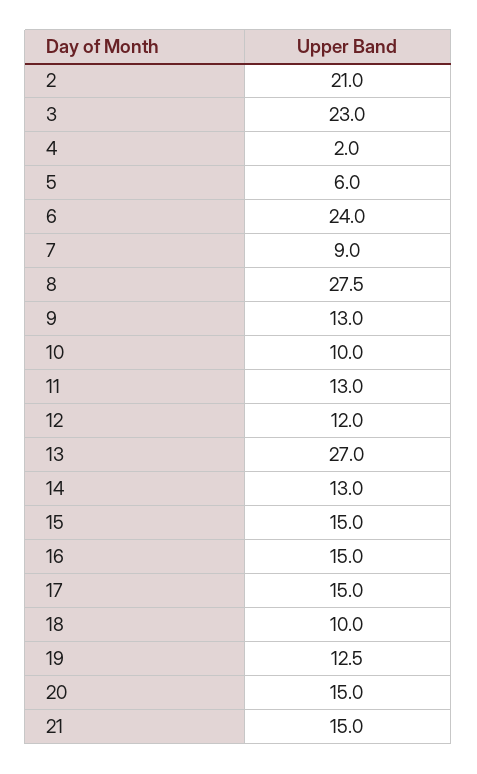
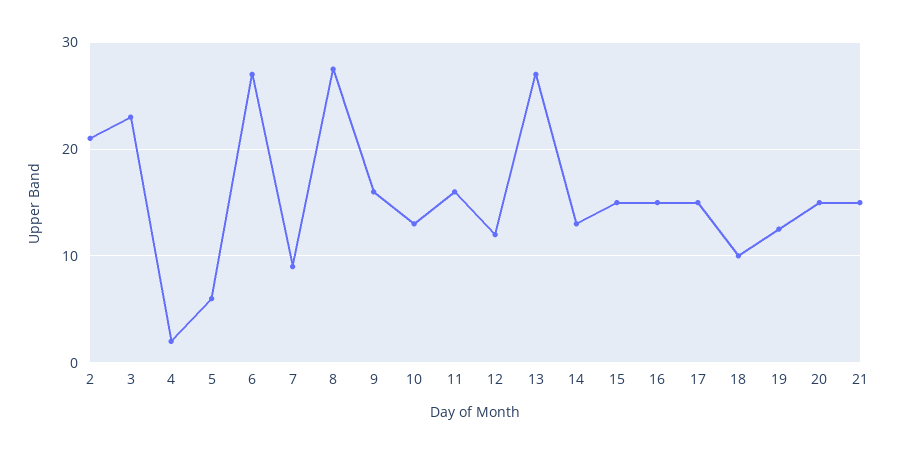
  {
    "2": 21,
    "3": 23,
    "4": 2,
    "5": 6,
-   "6": 24,
+   "6": 27,
    "7": 9,
    "8": 27.5,
-   "9": 13,
+   "9": 16,
-   "10": 10,
+   "10": 13,
-   "11": 13,
+   "11": 16,
    "12": 12,
    "13": 27,
    "14": 13,
    "15": 15,
    "16": 15,
    "17": 15,
    "18": 10,
    "19": 12.5,
    "20": 15,
    "21": 15
  }

